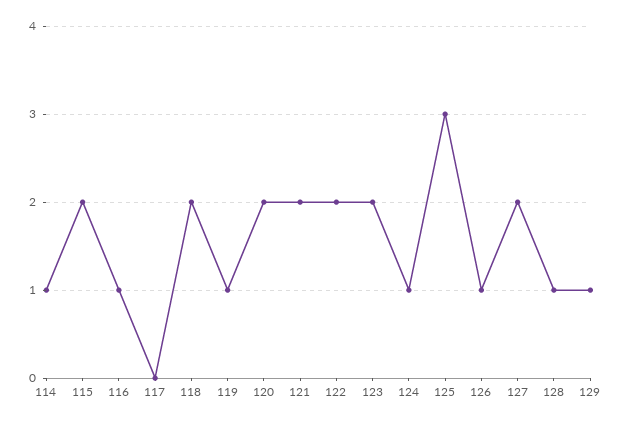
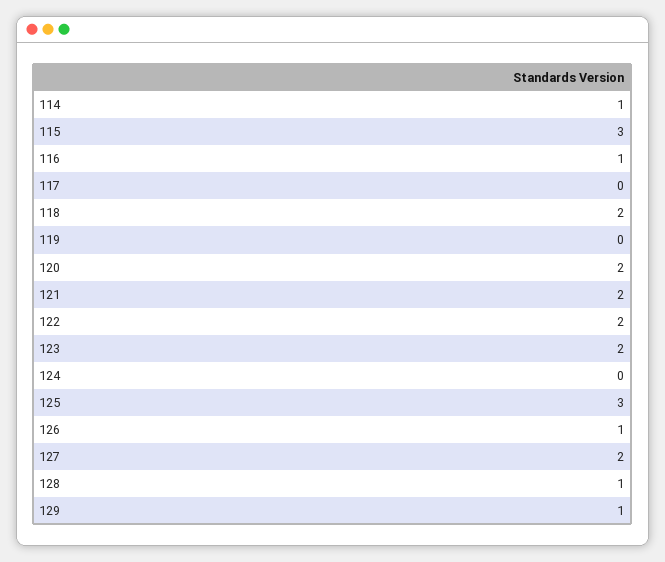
  {
    "114": 1,
-   "115": 2,
+   "115": 3,
    "116": 1,
    "117": 0,
    "118": 2,
-   "119": 1,
+   "119": 0,
    "120": 2,
    "121": 2,
    "122": 2,
    "123": 2,
-   "124": 1,
+   "124": 0,
    "125": 3,
    "126": 1,
    "127": 2,
    "128": 1,
    "129": 1
  }

